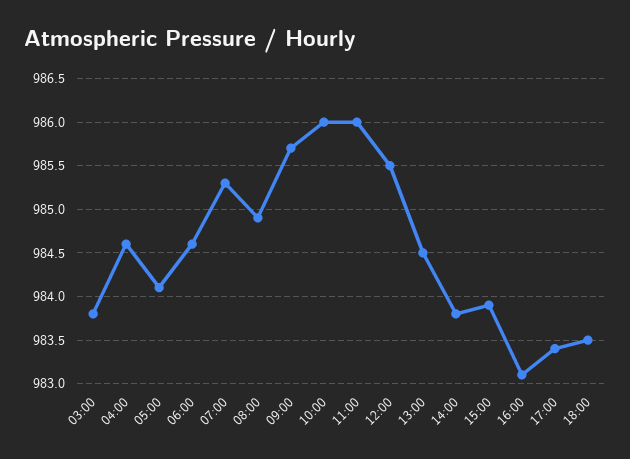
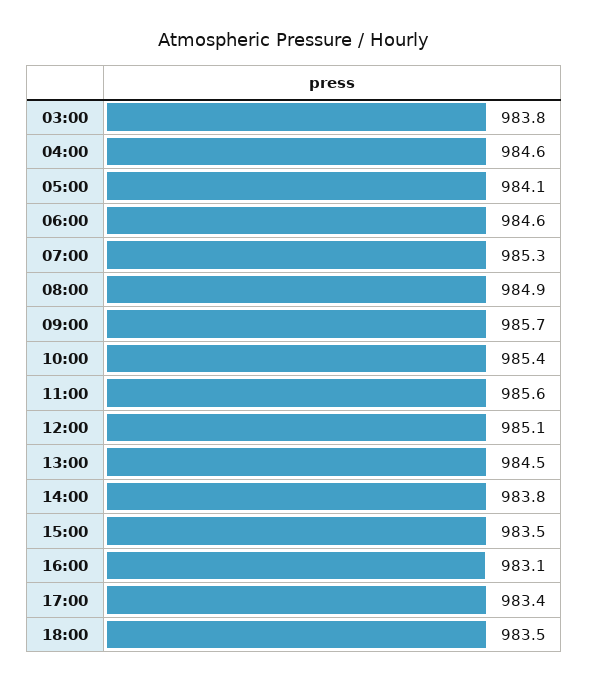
  {
    "03:00": 983.8,
    "04:00": 984.6,
    "05:00": 984.1,
    "06:00": 984.6,
    "07:00": 985.3,
    "08:00": 984.9,
    "09:00": 985.7,
-   "10:00": 986,
+   "10:00": 985.4,
-   "11:00": 986,
+   "11:00": 985.6,
-   "12:00": 985.5,
+   "12:00": 985.1,
    "13:00": 984.5,
    "14:00": 983.8,
-   "15:00": 983.9,
+   "15:00": 983.5,
    "16:00": 983.1,
    "17:00": 983.4,
    "18:00": 983.5
  }

